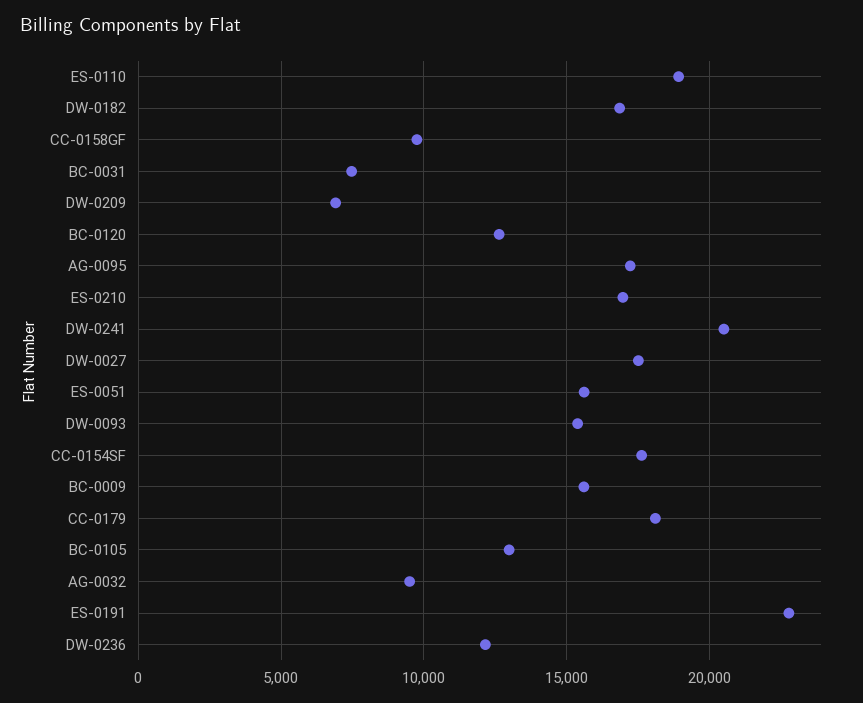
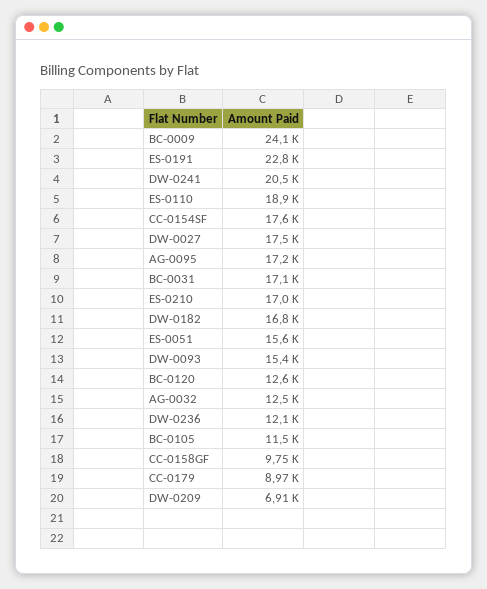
  {
    "ES-0110": 18900,
    "DW-0182": 16800,
    "CC-0158GF": 9750,
-   "BC-0031": 7500,
+   "BC-0031": 17100,
    "DW-0209": 6910,
    "BC-0120": 12600,
    "AG-0095": 17200,
    "ES-0210": 17000,
    "DW-0241": 20500,
    "DW-0027": 17500,
    "ES-0051": 15600,
    "DW-0093": 15400,
    "CC-0154SF": 17600,
-   "BC-0009": 15500,
+   "BC-0009": 24100,
-   "CC-0179": 18000,
+   "CC-0179": 8970,
-   "BC-0105": 13000,
+   "BC-0105": 11500,
-   "AG-0032": 9500,
+   "AG-0032": 12500,
    "ES-0191": 22800,
    "DW-0236": 12100
  }

